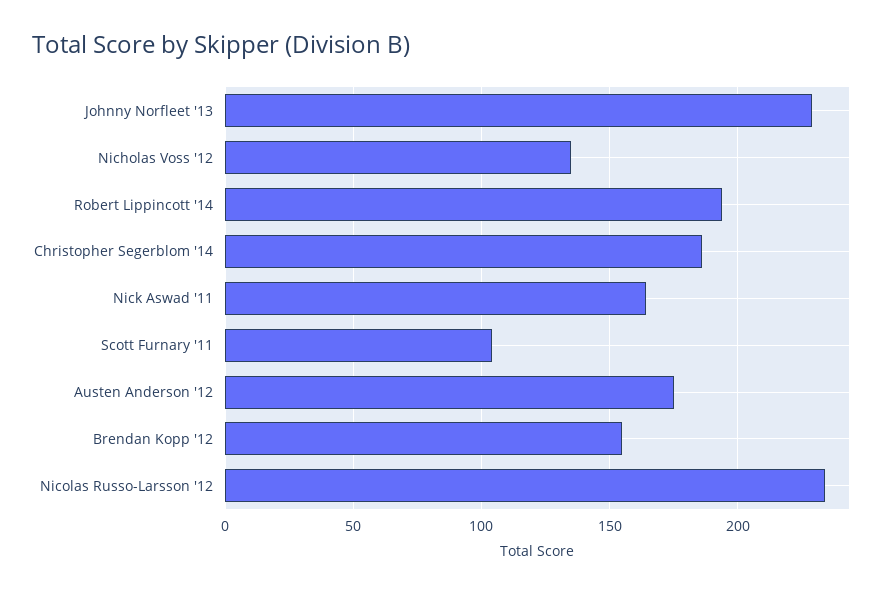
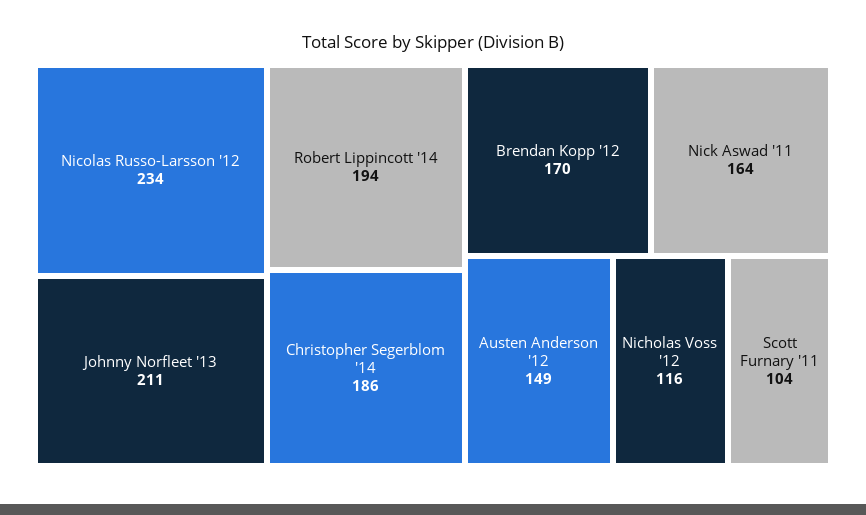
  {
-   "Johnny Norfleet '13": 230,
+   "Johnny Norfleet '13": 211,
-   "Nicholas Voss '12": 135,
+   "Nicholas Voss '12": 116,
    "Robert Lippincott '14": 194,
    "Christopher Segerblom '14": 186,
    "Nick Aswad '11": 164,
    "Scott Furnary '11": 104,
-   "Austen Anderson '12": 175,
+   "Austen Anderson '12": 149,
-   "Brendan Kopp '12": 155,
+   "Brendan Kopp '12": 170,
    "Nicolas Russo-Larsson '12": 234
  }

